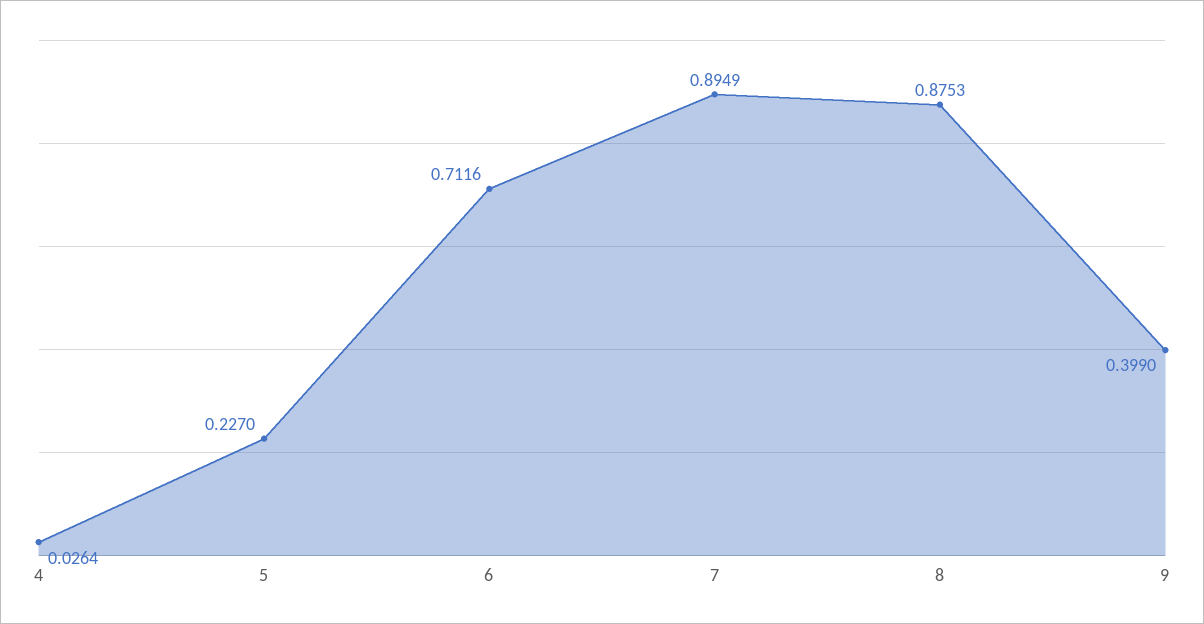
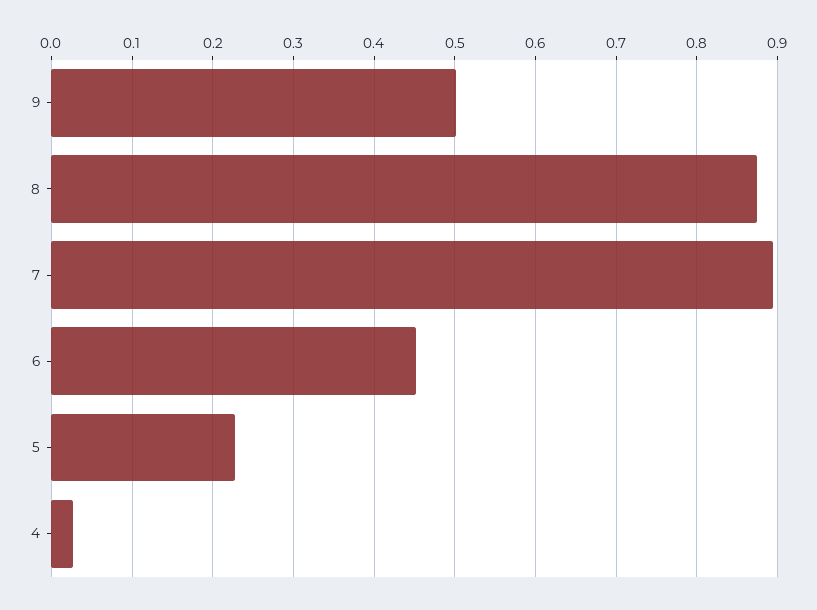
  {
    "4": 0.0264,
    "5": 0.227,
-   "6": 0.7116,
+   "6": 0.45,
    "7": 0.8949,
    "8": 0.8753,
-   "9": 0.399
+   "9": 0.5
  }

